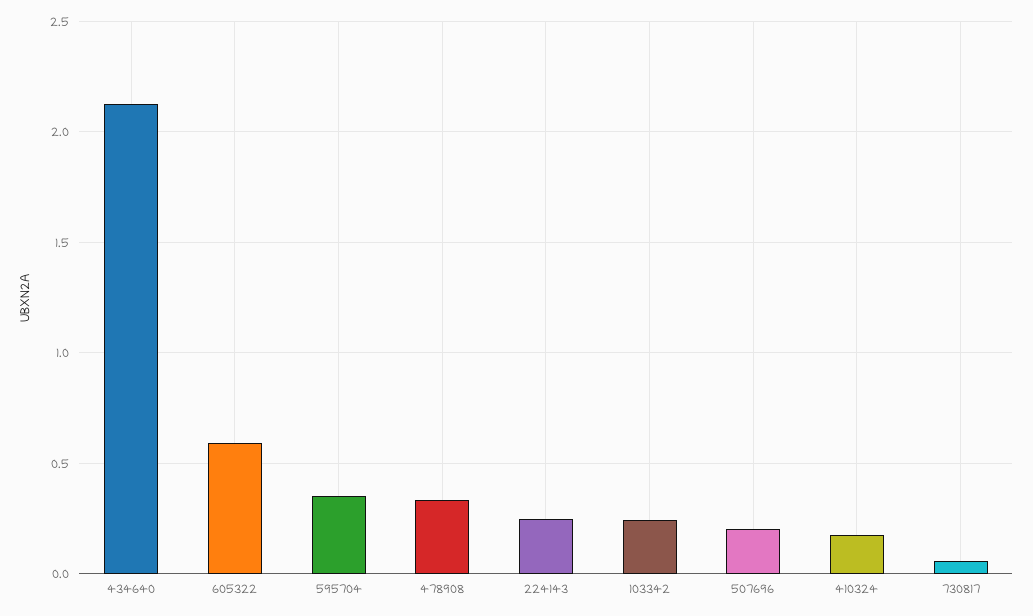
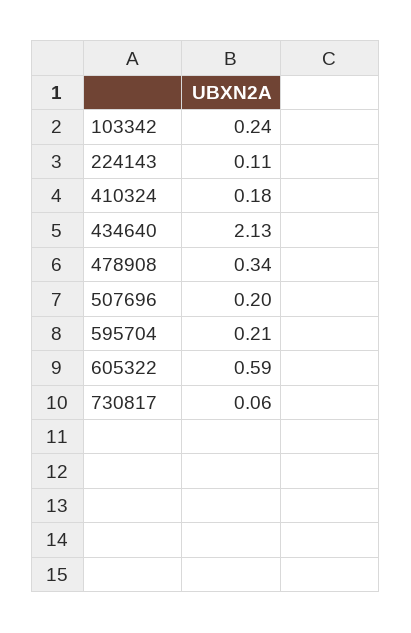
  {
    "434640": 2.13,
    "605322": 0.59,
-   "595704": 0.35,
+   "595704": 0.21,
    "478908": 0.34,
-   "224143": 0.25,
+   "224143": 0.11,
    "103342": 0.24,
    "507696": 0.2,
    "410324": 0.18,
    "730817": 0.06
  }

